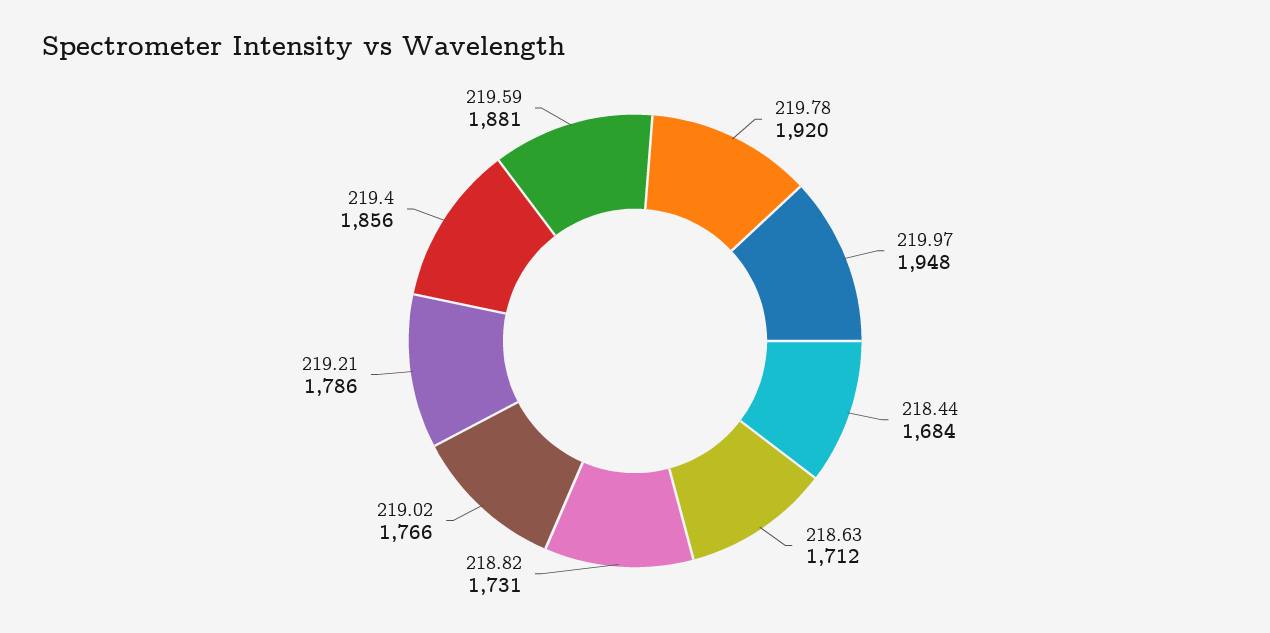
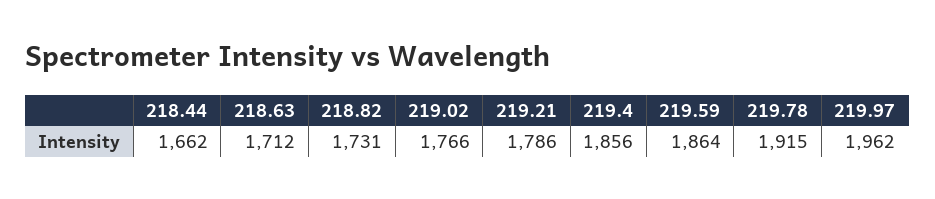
  {
-   "219.78": 1920,
+   "219.78": 1915,
-   "219.97": 1948,
+   "219.97": 1962,
-   "218.44": 1684,
+   "218.44": 1662,
    "218.63": 1712,
    "218.82": 1731,
    "219.02": 1766,
    "219.21": 1786,
    "219.4": 1856,
-   "219.59": 1881
+   "219.59": 1864
  }

